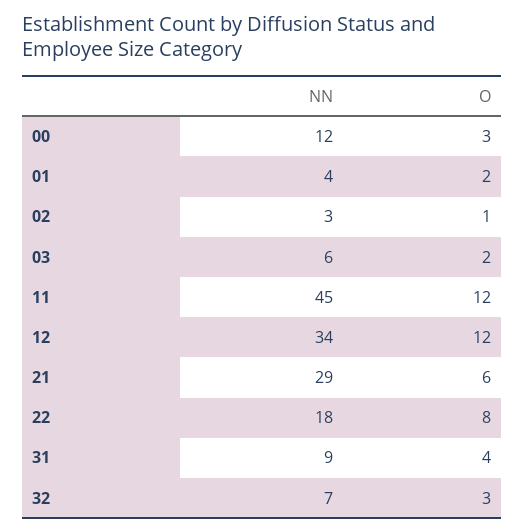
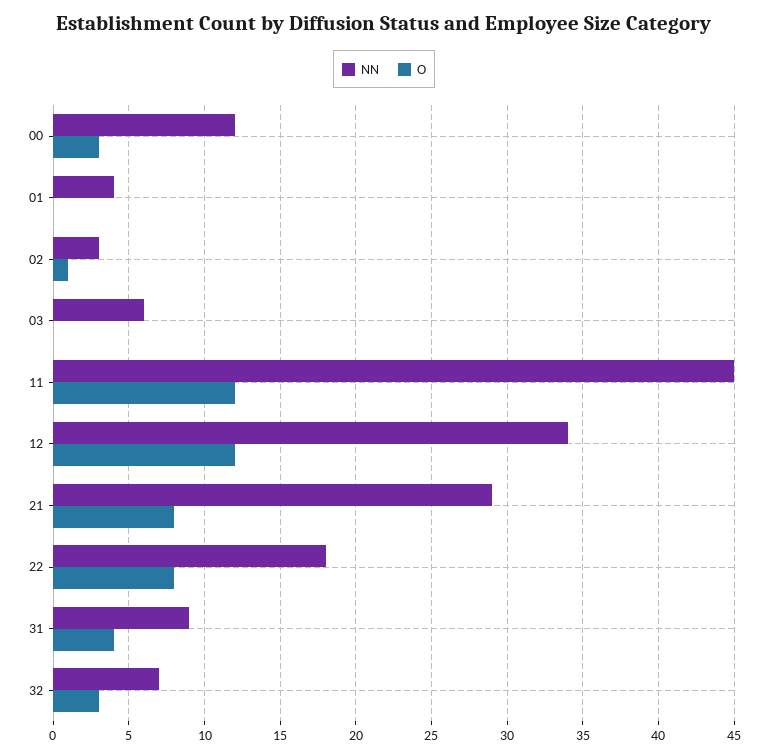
  {
    "NN": {
      "00": 12,
      "01": 4,
      "02": 3,
      "03": 6,
      "11": 45,
      "12": 34,
      "21": 29,
      "22": 18,
      "31": 9,
      "32": 7
    },
    "O": {
      "00": 3,
-     "01": 2,
+     "01": 0,
      "02": 1,
-     "03": 2,
+     "03": 0,
      "11": 12,
      "12": 12,
-     "21": 6,
+     "21": 8,
      "22": 8,
      "31": 4,
      "32": 3
    }
  }

